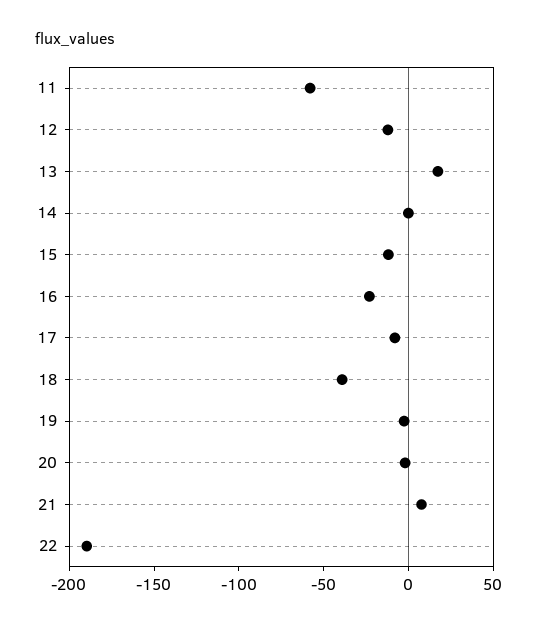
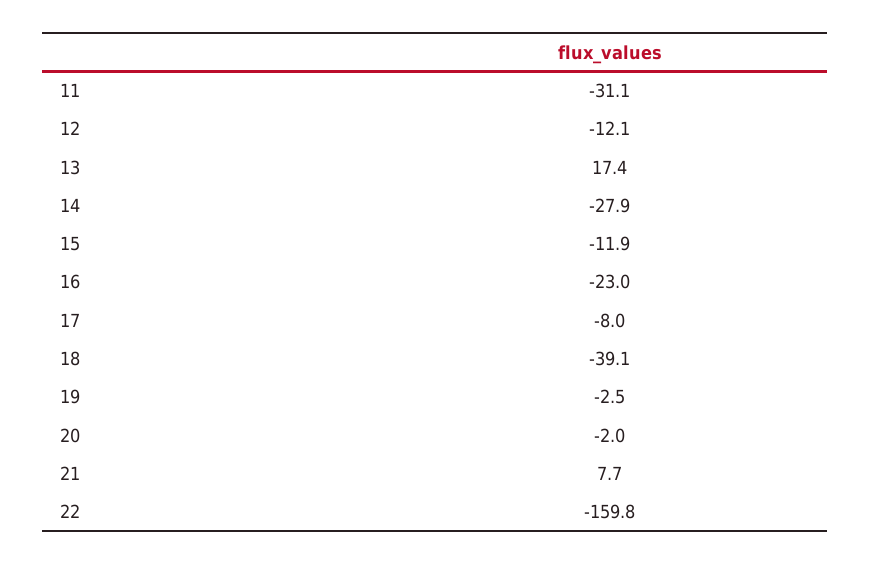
  {
-   "11": -60,
+   "11": -31.1,
    "12": -12.1,
    "13": 17.4,
-   "14": 0,
+   "14": -27.9,
    "15": -11.9,
    "16": -23,
    "17": -8,
    "18": -39.1,
    "19": -2.5,
    "20": -2,
    "21": 7.7,
-   "22": -190
+   "22": -159.8
  }

